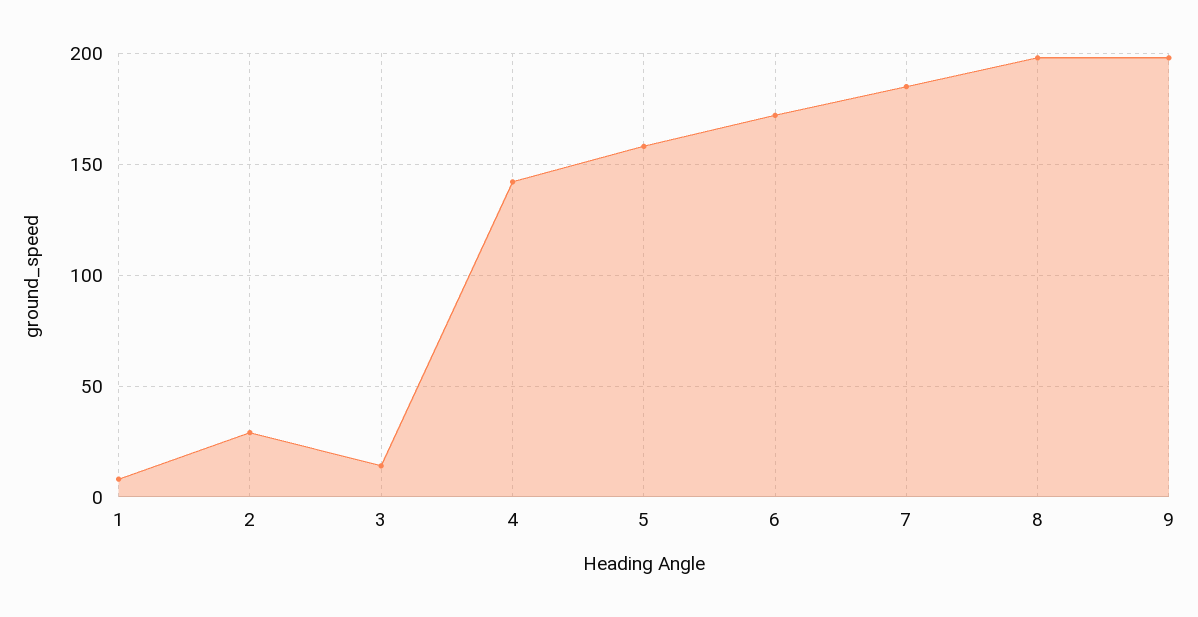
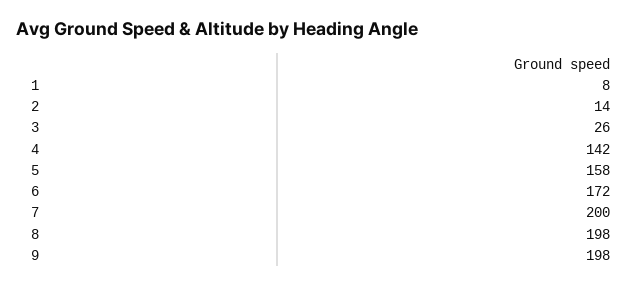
  {
    "1": 8,
-   "2": 30,
+   "2": 14,
-   "3": 15,
+   "3": 26,
    "4": 142,
    "5": 158,
    "6": 172,
-   "7": 185,
+   "7": 200,
    "8": 198,
    "9": 198
  }

